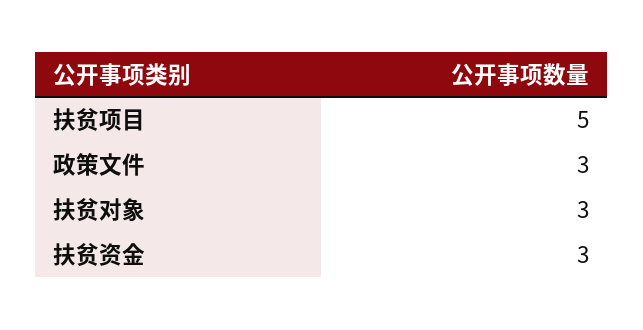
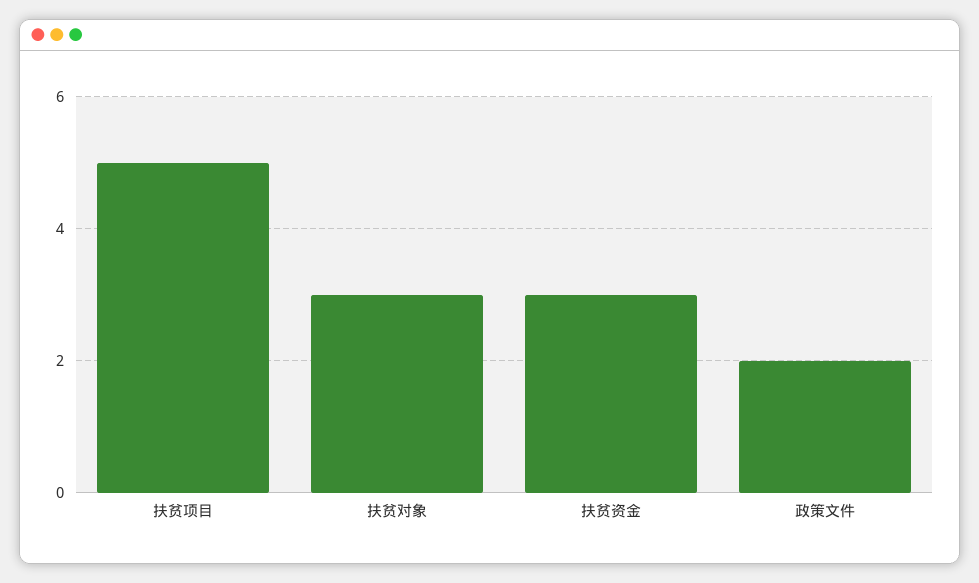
  {
    "扶贫项目": 5,
-   "政策文件": 3,
+   "政策文件": 2,
    "扶贫对象": 3,
    "扶贫资金": 3
  }

